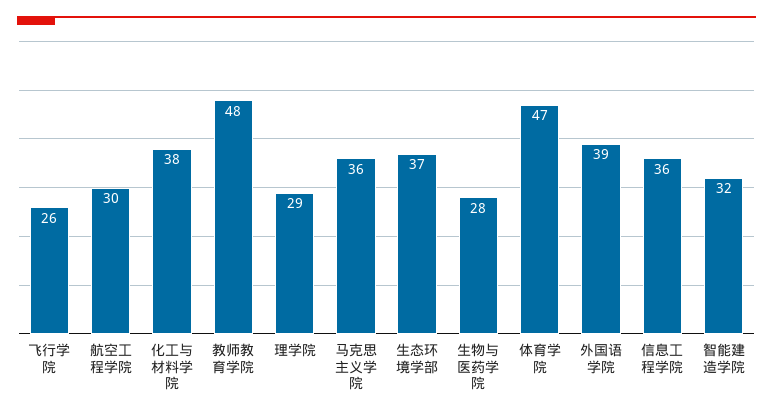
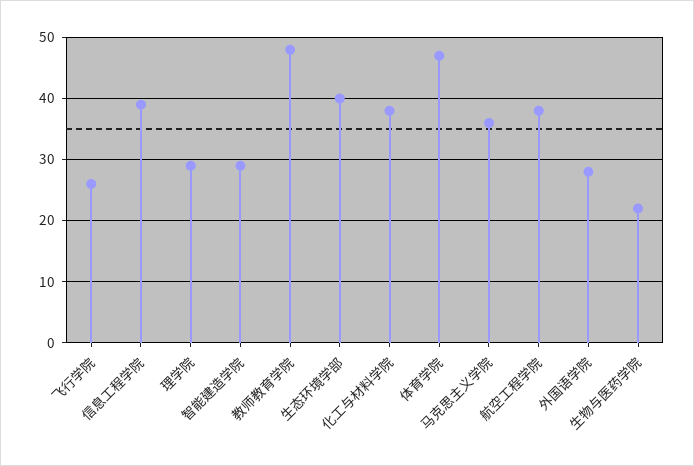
  {
    "飞行学院": 26,
-   "航空工程学院": 30,
+   "航空工程学院": 38,
    "化工与材料学院": 38,
    "教师教育学院": 48,
    "理学院": 29,
    "马克思主义学院": 36,
-   "生态环境学部": 37,
+   "生态环境学部": 40,
-   "生物与医药学院": 28,
+   "生物与医药学院": 22,
    "体育学院": 47,
-   "外国语学院": 39,
+   "外国语学院": 28,
-   "信息工程学院": 36,
+   "信息工程学院": 39,
-   "智能建造学院": 32
+   "智能建造学院": 29
  }

